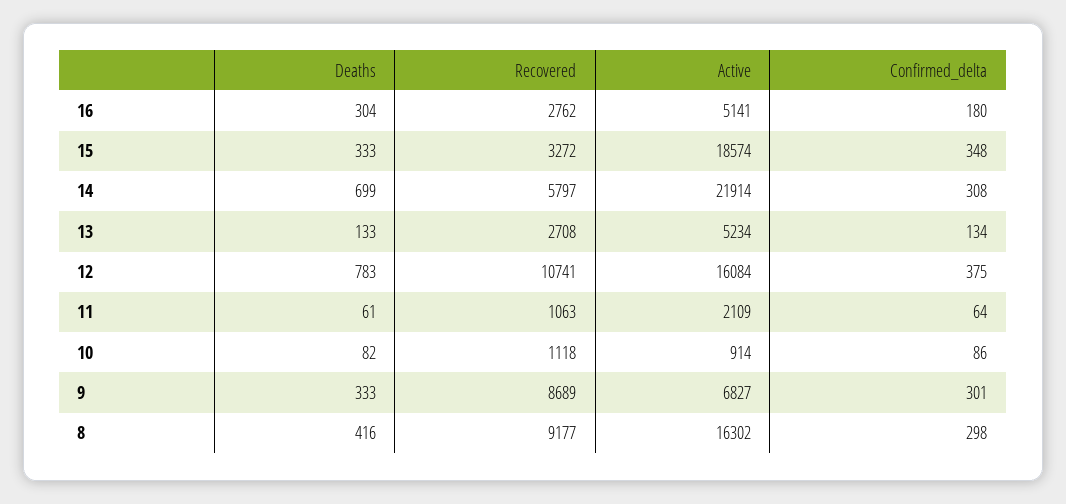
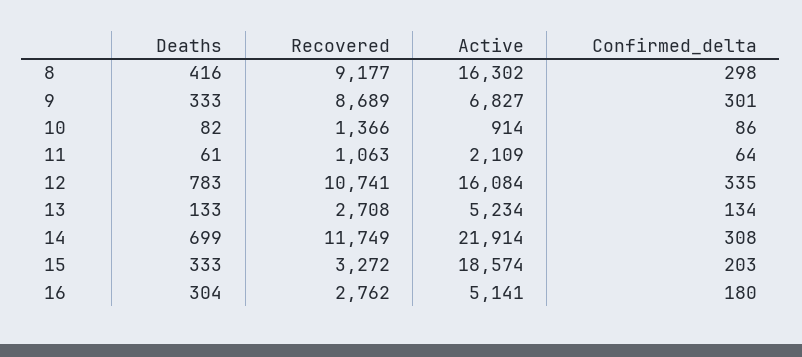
  {
    "Deaths": {
      "16": 304,
      "15": 333,
      "14": 699,
      "13": 133,
      "12": 783,
      "11": 61,
      "10": 82,
      "9": 333,
      "8": 416
    },
    "Recovered": {
      "16": 2762,
      "15": 3272,
-     "14": 5797,
+     "14": 11749,
      "13": 2708,
      "12": 10741,
      "11": 1063,
-     "10": 1118,
+     "10": 1366,
      "9": 8689,
      "8": 9177
    },
    "Active": {
      "16": 5141,
      "15": 18574,
      "14": 21914,
      "13": 5234,
      "12": 16084,
      "11": 2109,
      "10": 914,
      "9": 6827,
      "8": 16302
    },
    "Confirmed_delta": {
      "16": 180,
-     "15": 348,
+     "15": 203,
      "14": 308,
      "13": 134,
-     "12": 375,
+     "12": 335,
      "11": 64,
      "10": 86,
      "9": 301,
      "8": 298
    }
  }

